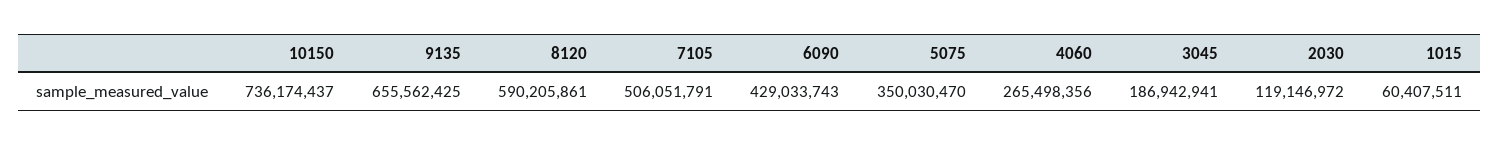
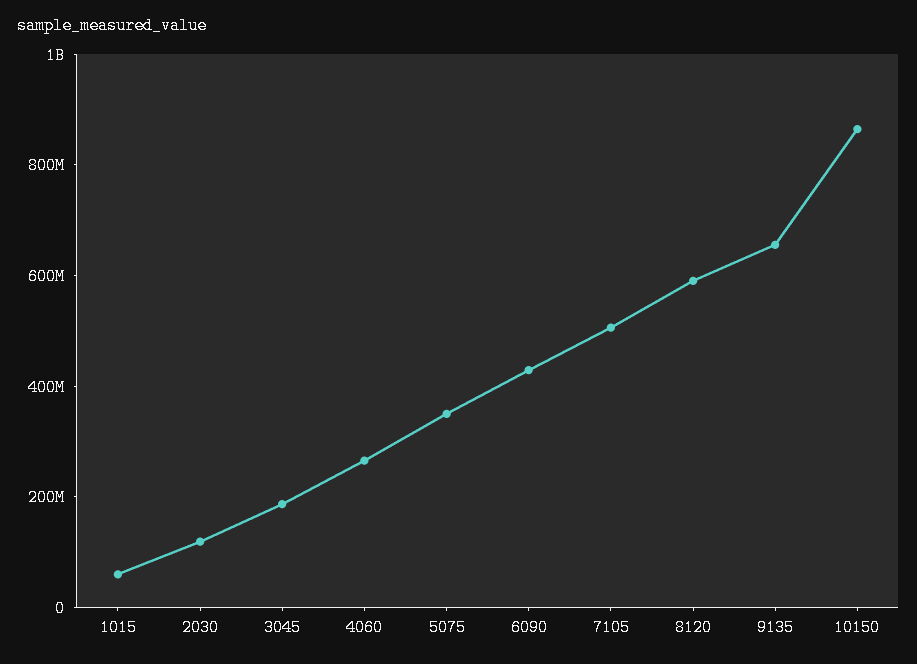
  {
-   "10150": 736174437,
+   "10150": 850000000,
    "9135": 655562425,
    "8120": 590205861,
    "7105": 506051791,
    "6090": 429033743,
    "5075": 350030470,
    "4060": 265498356,
    "3045": 186942941,
    "2030": 119146972,
    "1015": 60407511
  }

